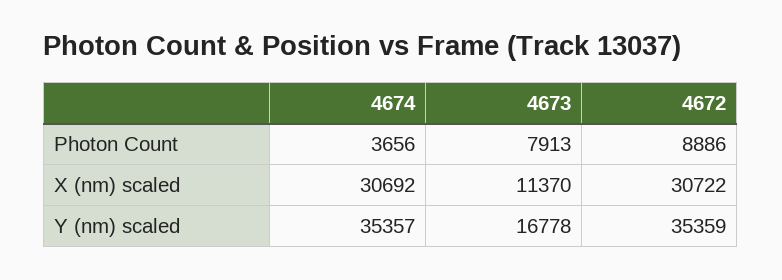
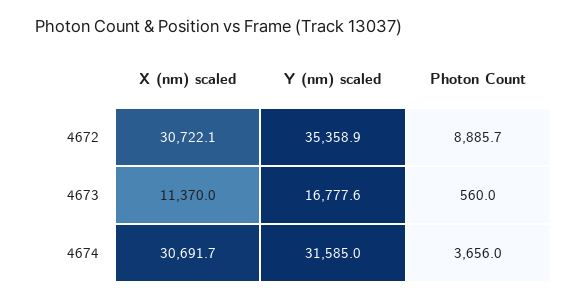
  {
    "4674": {
      "Photon Count": 3656,
      "X (nm) scaled": 30691.7,
-     "Y (nm) scaled": 35357
+     "Y (nm) scaled": 31585
    },
    "4673": {
-     "Photon Count": 7913,
+     "Photon Count": 560,
      "X (nm) scaled": 11370,
      "Y (nm) scaled": 16777.6
    },
    "4672": {
      "Photon Count": 8885.7,
      "X (nm) scaled": 30722.1,
      "Y (nm) scaled": 35358.9
    }
  }

